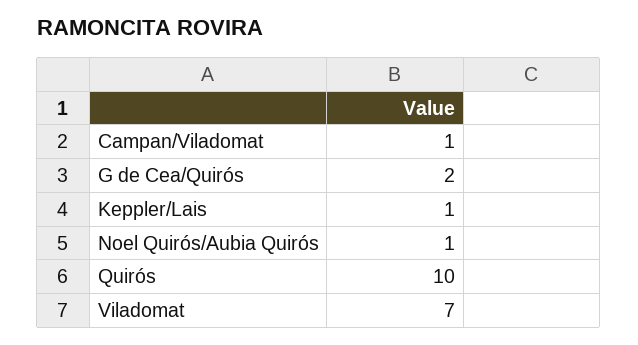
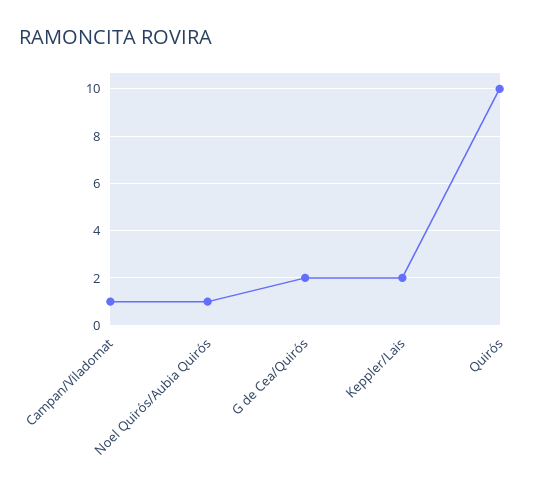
  {
    "Campan/Viladomat": 1,
    "G de Cea/Quirós": 2,
-   "Keppler/Lais": 1,
+   "Keppler/Lais": 2,
    "Noel Quirós/Aubia Quirós": 1,
-   "Quirós": 10,
+   "Quirós": 10
-   "Viladomat": 7
  }

